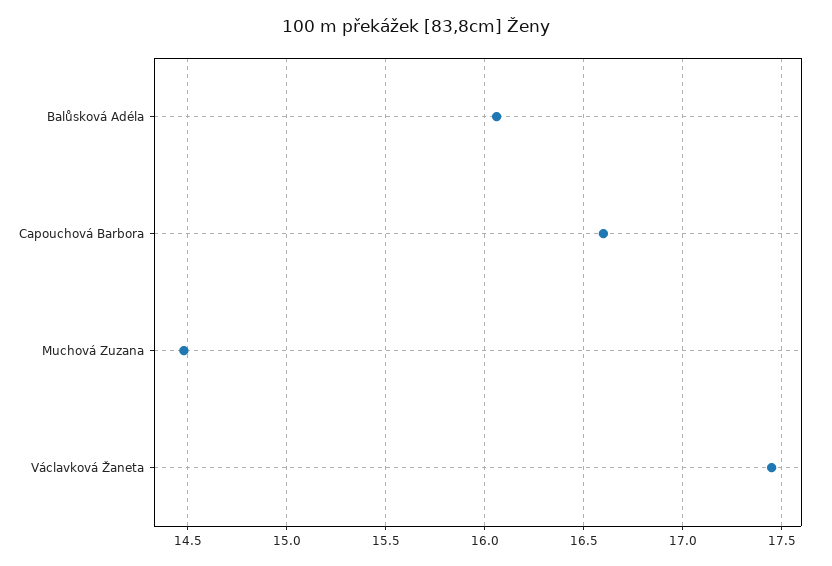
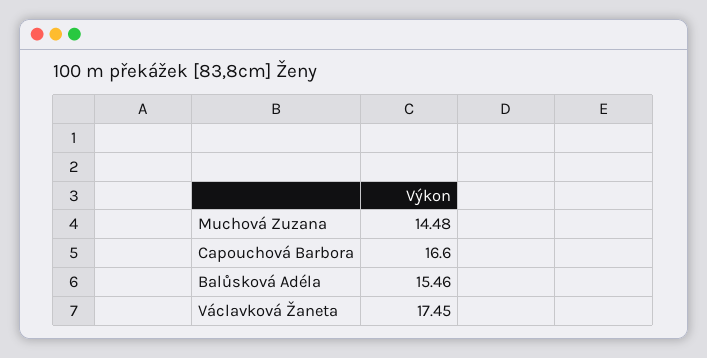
  {
-   "Balůsková Adéla": 16.05,
+   "Balůsková Adéla": 15.46,
    "Capouchová Barbora": 16.6,
    "Muchová Zuzana": 14.48,
    "Václavková Žaneta": 17.45
  }

